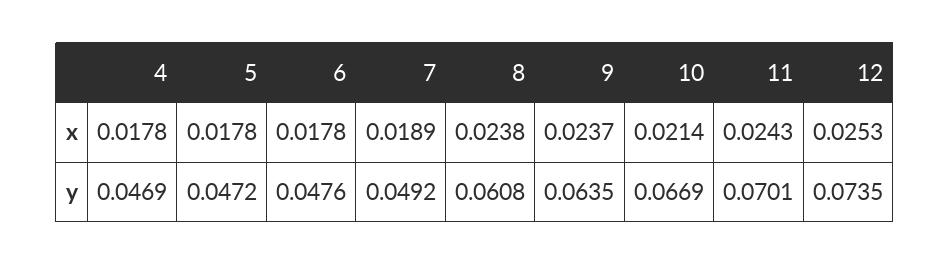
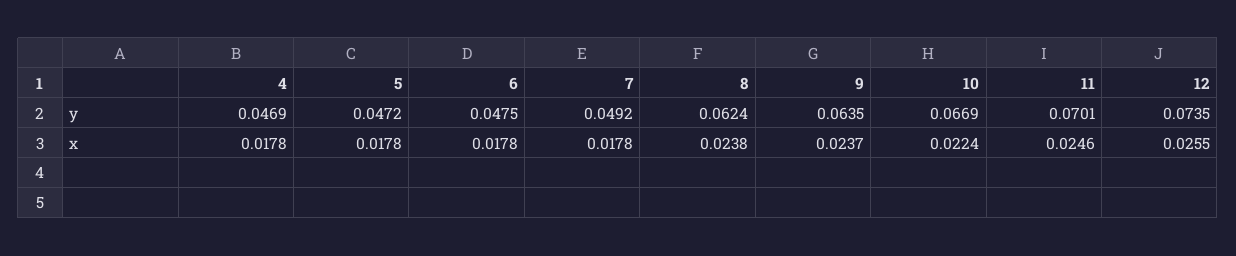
  {
    "4": {
      "x": 0.0178,
      "y": 0.0469
    },
    "5": {
      "x": 0.0178,
      "y": 0.0472
    },
    "6": {
      "x": 0.0178,
-     "y": 0.0476
+     "y": 0.0475
    },
    "7": {
-     "x": 0.0189,
+     "x": 0.0178,
      "y": 0.0492
    },
    "8": {
      "x": 0.0238,
-     "y": 0.0608
+     "y": 0.0624
    },
    "9": {
      "x": 0.0237,
      "y": 0.0635
    },
    "10": {
-     "x": 0.0214,
+     "x": 0.0224,
      "y": 0.0669
    },
    "11": {
-     "x": 0.0243,
+     "x": 0.0246,
      "y": 0.0701
    },
    "12": {
-     "x": 0.0253,
+     "x": 0.0255,
      "y": 0.0735
    }
  }

